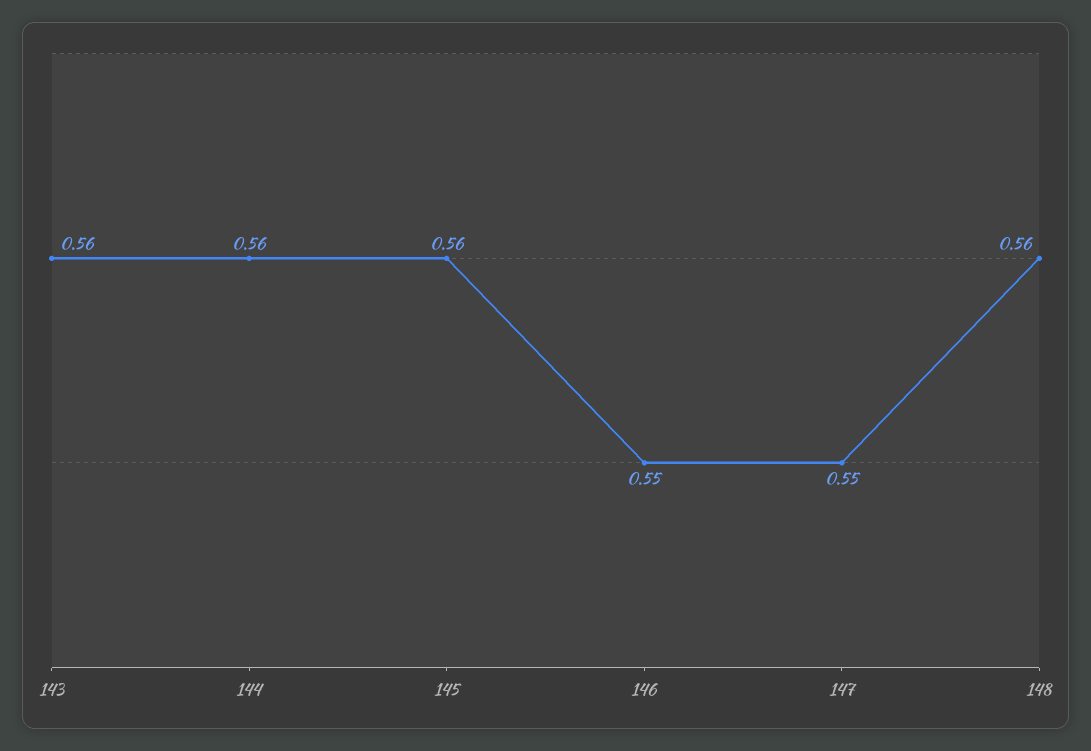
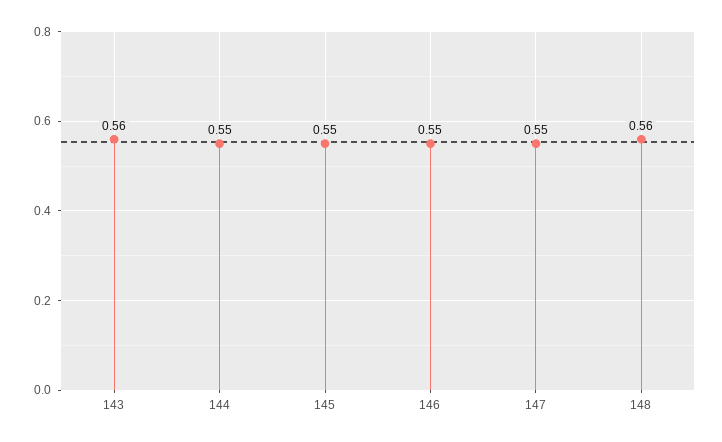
  {
    "143": 0.56,
-   "144": 0.56,
+   "144": 0.55,
-   "145": 0.56,
+   "145": 0.55,
    "146": 0.55,
    "147": 0.55,
    "148": 0.56
  }

